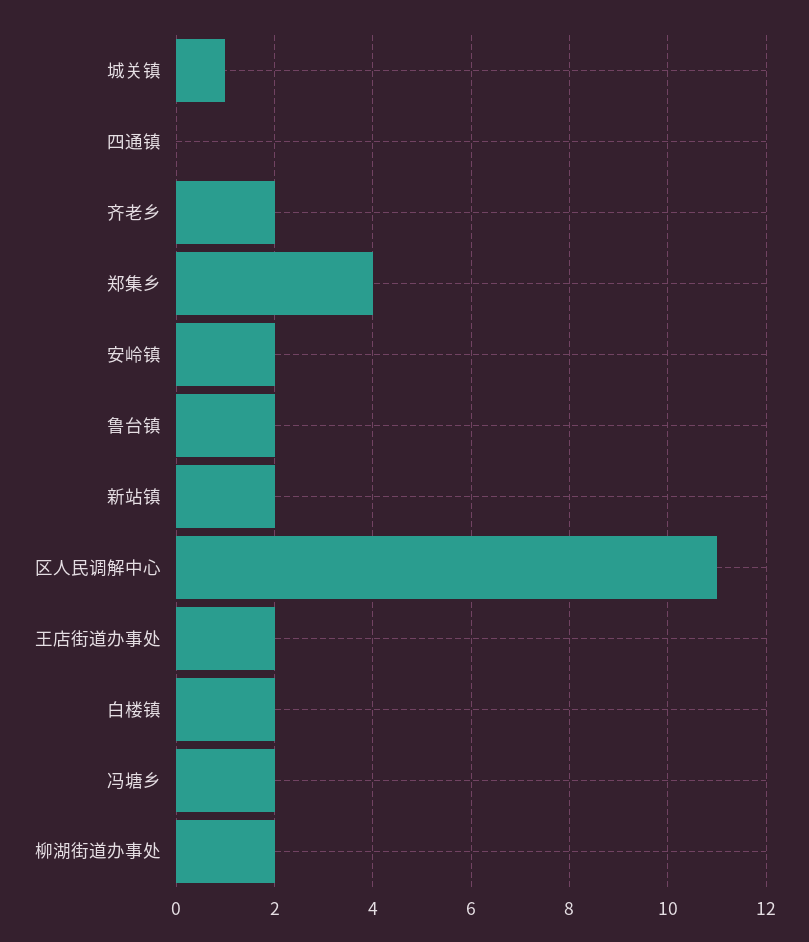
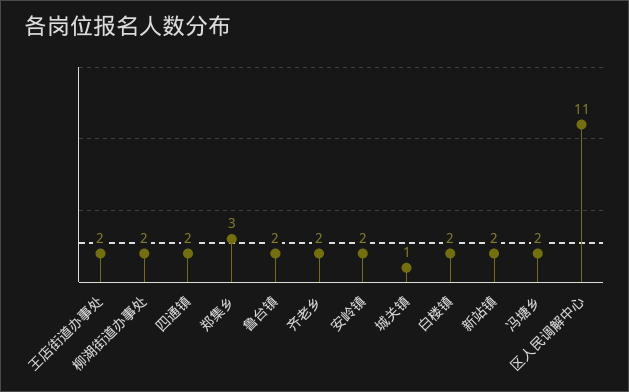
  {
    "城关镇": 1,
-   "四通镇": 0,
+   "四通镇": 2,
    "齐老乡": 2,
-   "郑集乡": 4,
+   "郑集乡": 3,
    "安岭镇": 2,
    "鲁台镇": 2,
    "新站镇": 2,
    "区人民调解中心": 11,
    "王店街道办事处": 2,
    "白楼镇": 2,
    "冯塘乡": 2,
    "柳湖街道办事处": 2
  }

